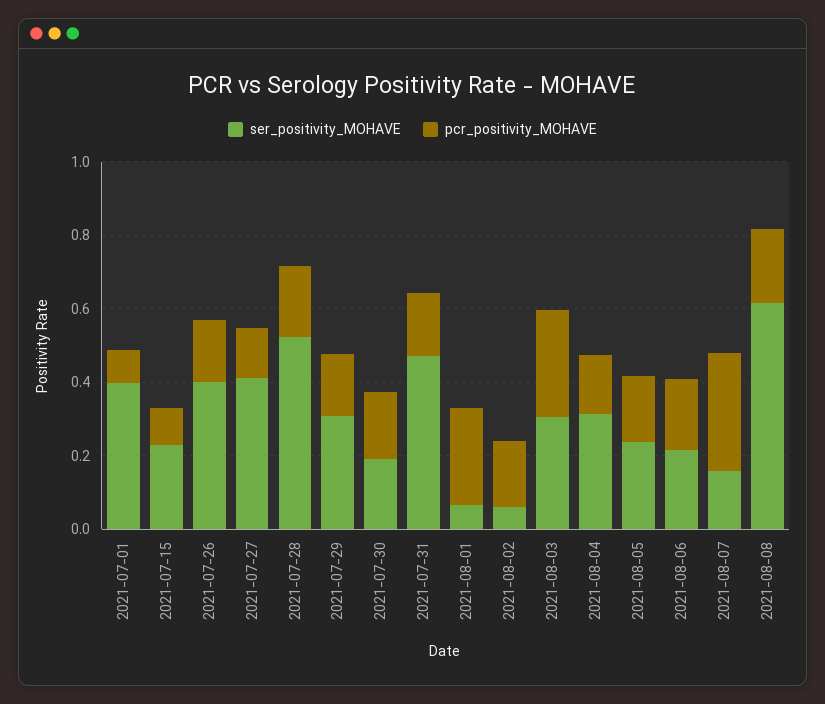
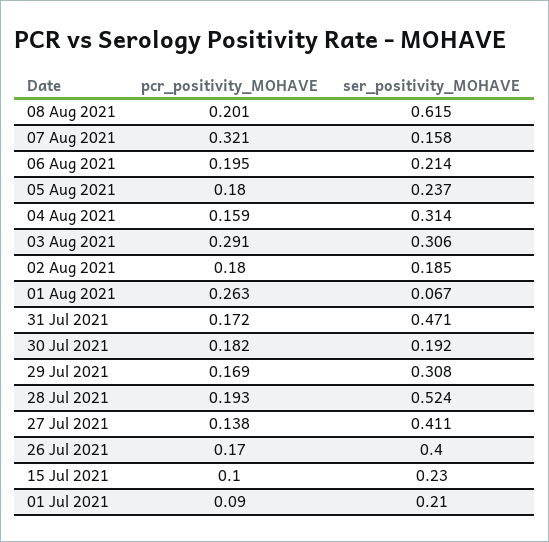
  {
    "ser_positivity_MOHAVE": {
-     "2021-07-01": 0.4,
+     "2021-07-01": 0.21,
      "2021-07-15": 0.23,
      "2021-07-26": 0.4,
      "2021-07-27": 0.411,
      "2021-07-28": 0.524,
      "2021-07-29": 0.308,
      "2021-07-30": 0.192,
      "2021-07-31": 0.471,
      "2021-08-01": 0.067,
-     "2021-08-02": 0.05,
+     "2021-08-02": 0.185,
      "2021-08-03": 0.306,
      "2021-08-04": 0.314,
      "2021-08-05": 0.237,
      "2021-08-06": 0.214,
      "2021-08-07": 0.158,
      "2021-08-08": 0.615
    },
    "pcr_positivity_MOHAVE": {
      "2021-07-01": 0.09,
      "2021-07-15": 0.1,
      "2021-07-26": 0.17,
      "2021-07-27": 0.138,
      "2021-07-28": 0.193,
      "2021-07-29": 0.169,
      "2021-07-30": 0.182,
      "2021-07-31": 0.172,
      "2021-08-01": 0.263,
      "2021-08-02": 0.18,
      "2021-08-03": 0.291,
      "2021-08-04": 0.159,
      "2021-08-05": 0.18,
      "2021-08-06": 0.195,
      "2021-08-07": 0.321,
      "2021-08-08": 0.201
    }
  }

